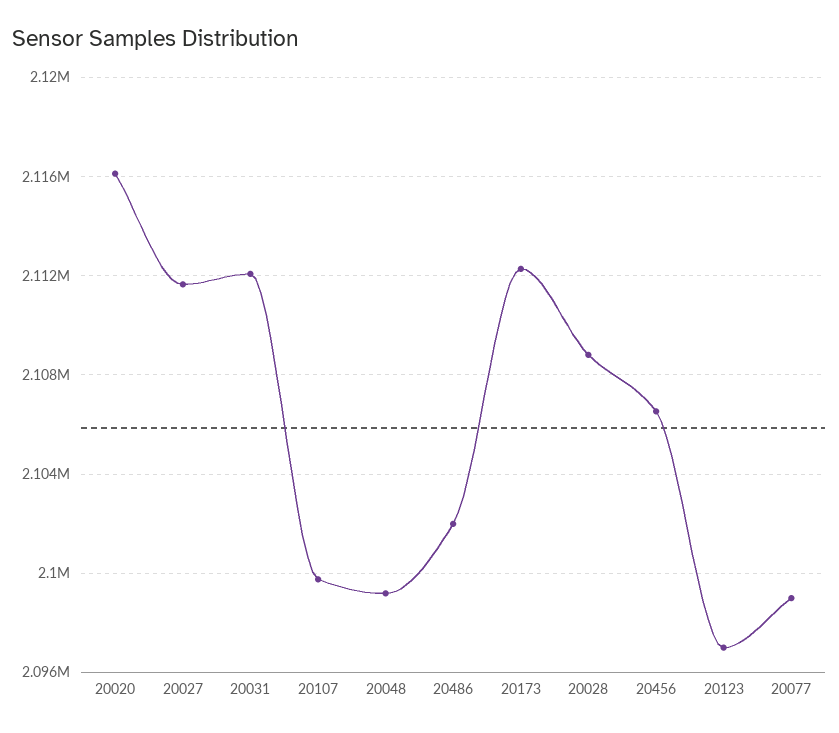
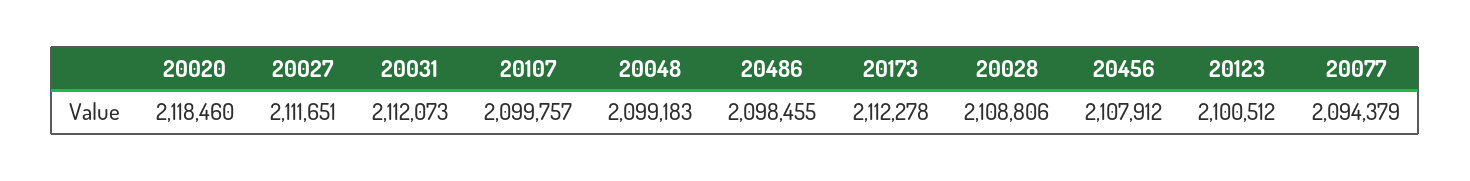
  {
-   "20020": 2116000,
+   "20020": 2118460,
    "20027": 2111651,
    "20031": 2112073,
    "20107": 2099757,
    "20048": 2099183,
-   "20486": 2102000,
+   "20486": 2098455,
    "20173": 2112278,
    "20028": 2108806,
-   "20456": 2106500,
+   "20456": 2107912,
-   "20123": 2097000,
+   "20123": 2100512,
-   "20077": 2099000
+   "20077": 2094379
  }

